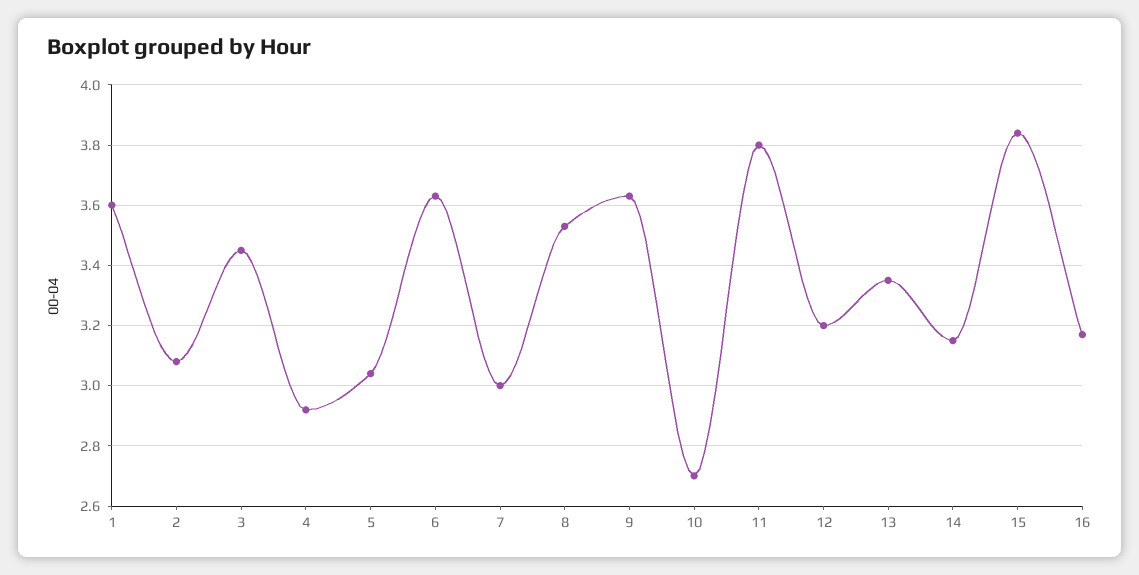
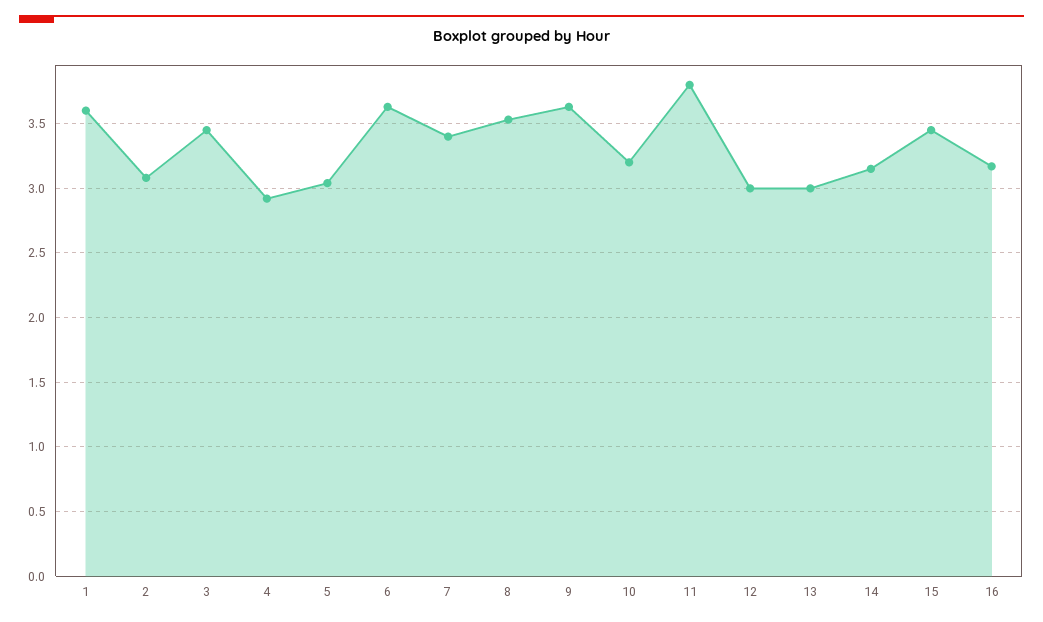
  {
    "1": 3.6,
    "2": 3.1,
    "3": 3.45,
    "4": 2.9,
    "5": 3.05,
    "6": 3.65,
-   "7": 3,
+   "7": 3.4,
    "8": 3.55,
    "9": 3.65,
-   "10": 2.7,
+   "10": 3.2,
    "11": 3.8,
-   "12": 3.2,
+   "12": 3,
-   "13": 3.35,
+   "13": 3,
    "14": 3.15,
-   "15": 3.85,
+   "15": 3.45,
    "16": 3.15
  }

